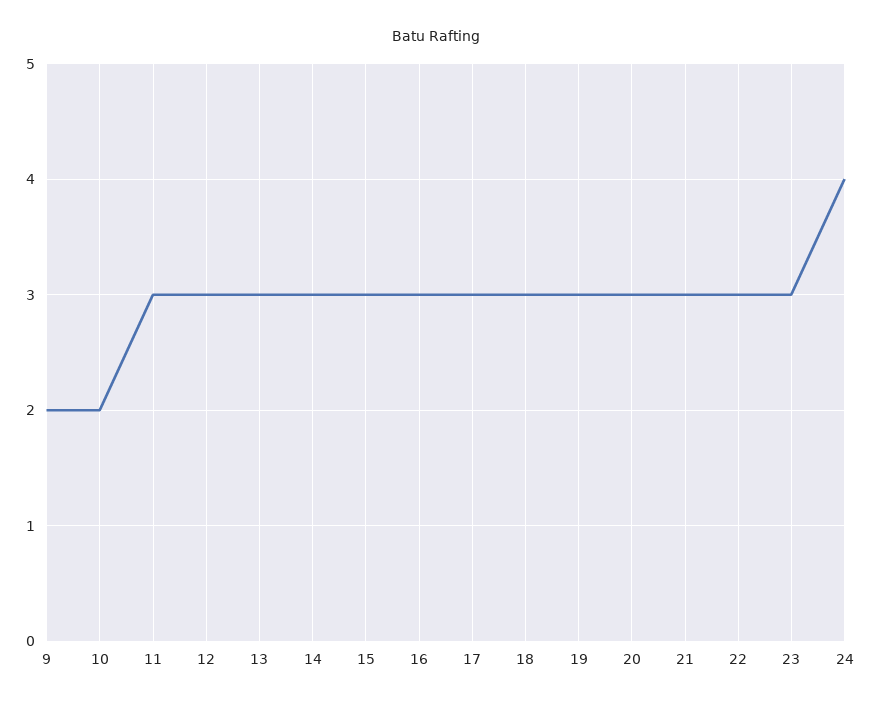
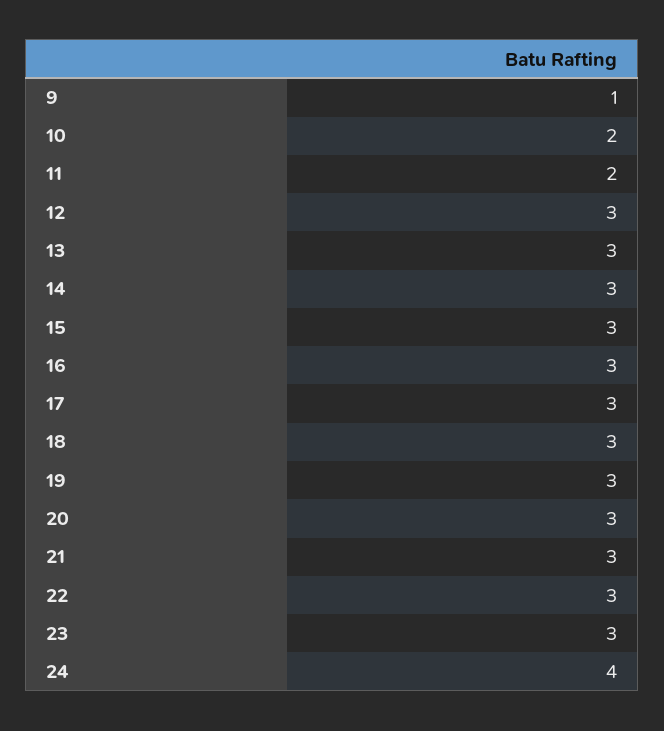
  {
-   "9": 2,
+   "9": 1,
    "10": 2,
-   "11": 3,
+   "11": 2,
    "12": 3,
    "13": 3,
    "14": 3,
    "15": 3,
    "16": 3,
    "17": 3,
    "18": 3,
    "19": 3,
    "20": 3,
    "21": 3,
    "22": 3,
    "23": 3,
    "24": 4
  }

